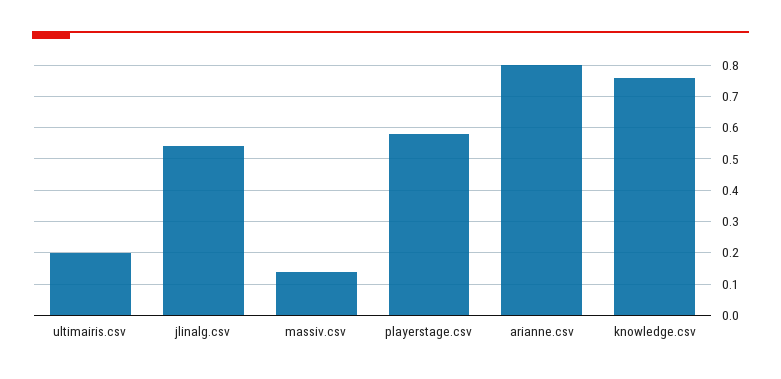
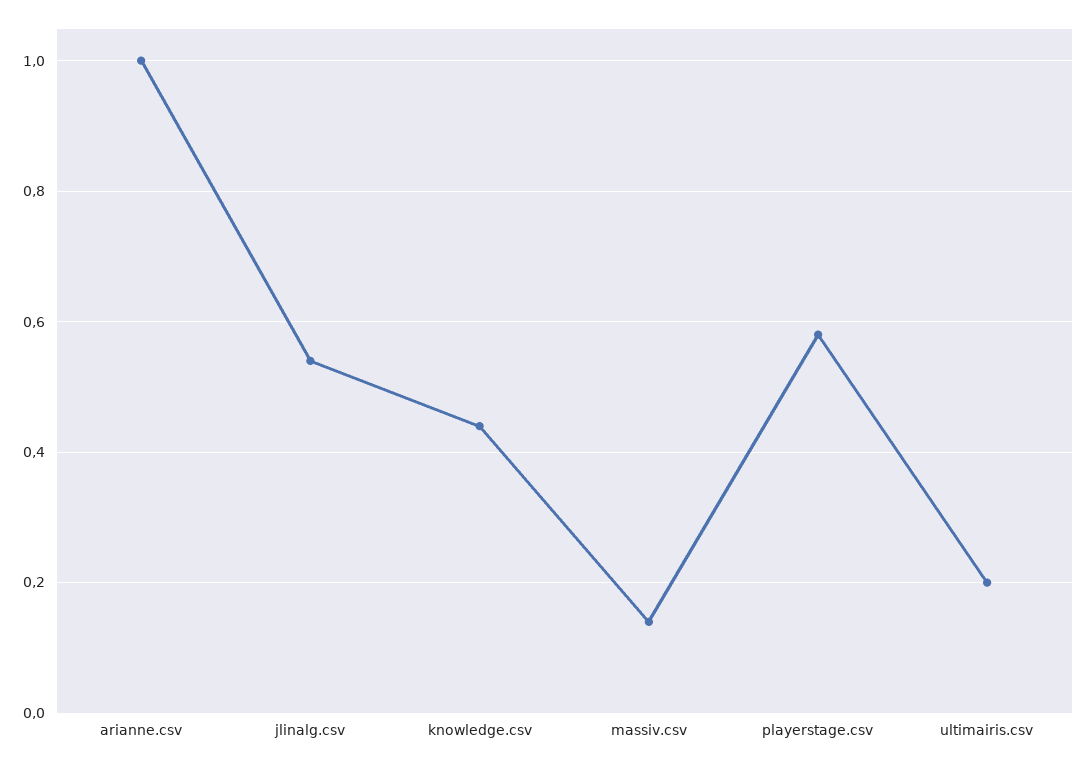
  {
    "ultimairis.csv": 0.2,
    "jlinalg.csv": 0.55,
    "massiv.csv": 0.15,
    "playerstage.csv": 0.6,
-   "arianne.csv": 0.8,
+   "arianne.csv": 1,
-   "knowledge.csv": 0.75
+   "knowledge.csv": 0.45
  }

